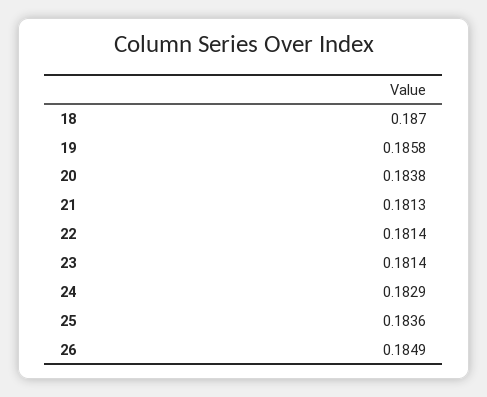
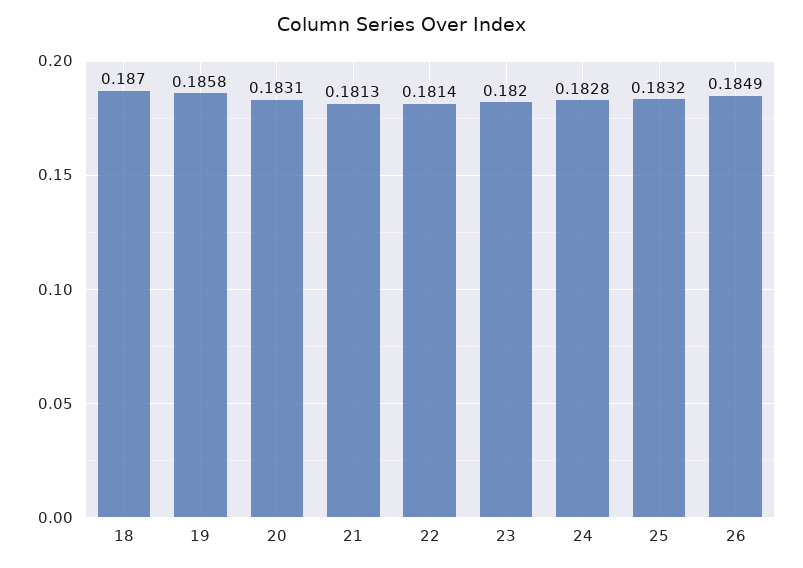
  {
    "18": 0.187,
    "19": 0.1858,
-   "20": 0.1838,
+   "20": 0.1831,
    "21": 0.1813,
    "22": 0.1814,
-   "23": 0.1814,
+   "23": 0.182,
-   "24": 0.1829,
+   "24": 0.1828,
-   "25": 0.1836,
+   "25": 0.1832,
    "26": 0.1849
  }

